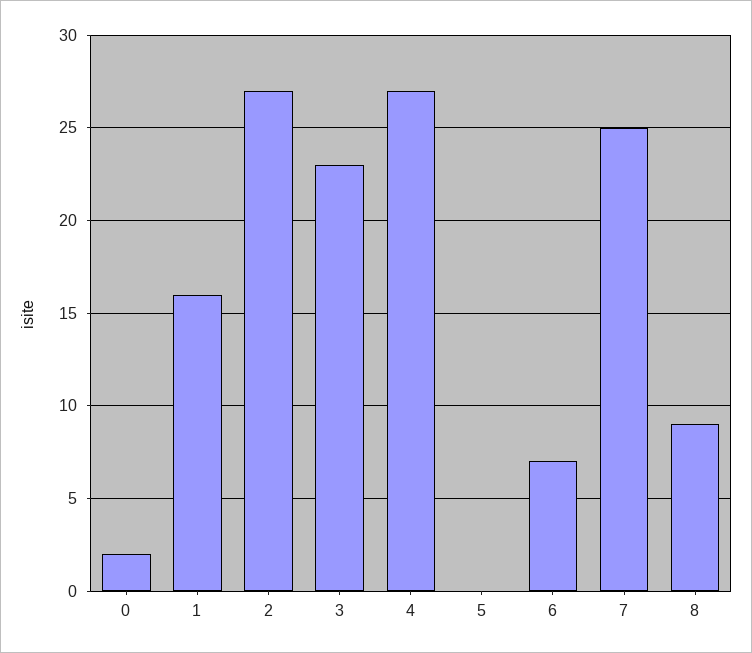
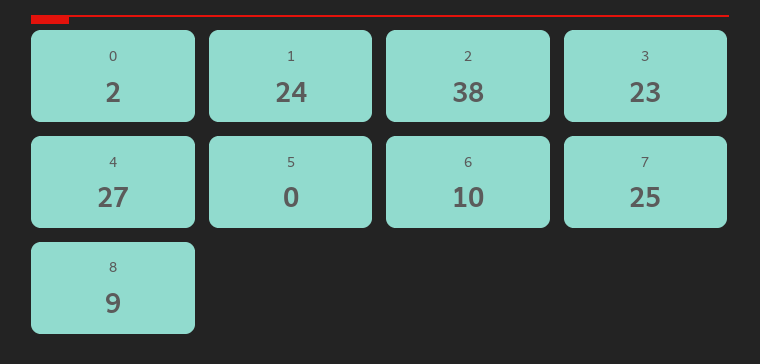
  {
    "0": 2,
-   "1": 16,
+   "1": 24,
-   "2": 27,
+   "2": 38,
    "3": 23,
    "4": 27,
    "5": 0,
-   "6": 7,
+   "6": 10,
    "7": 25,
    "8": 9
  }

